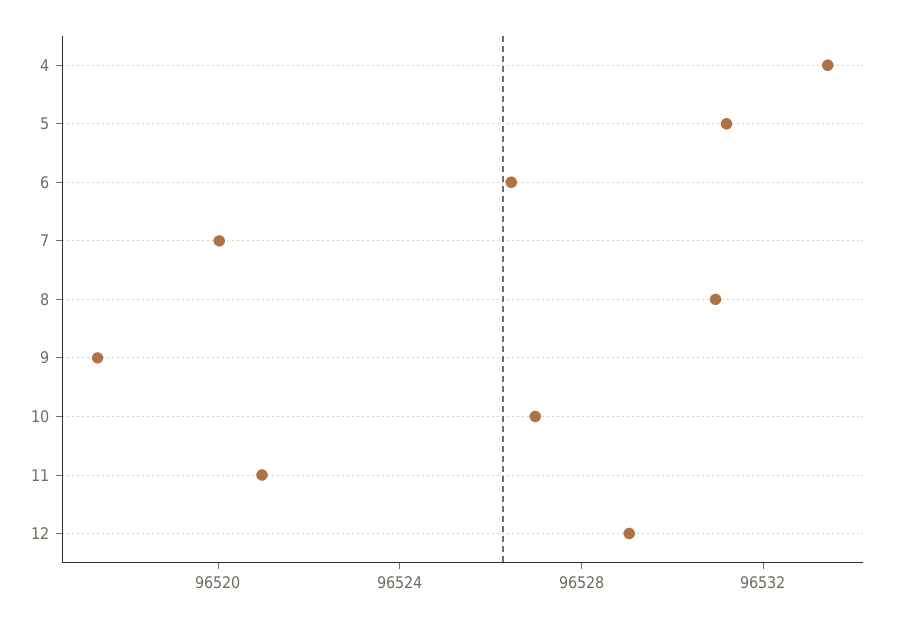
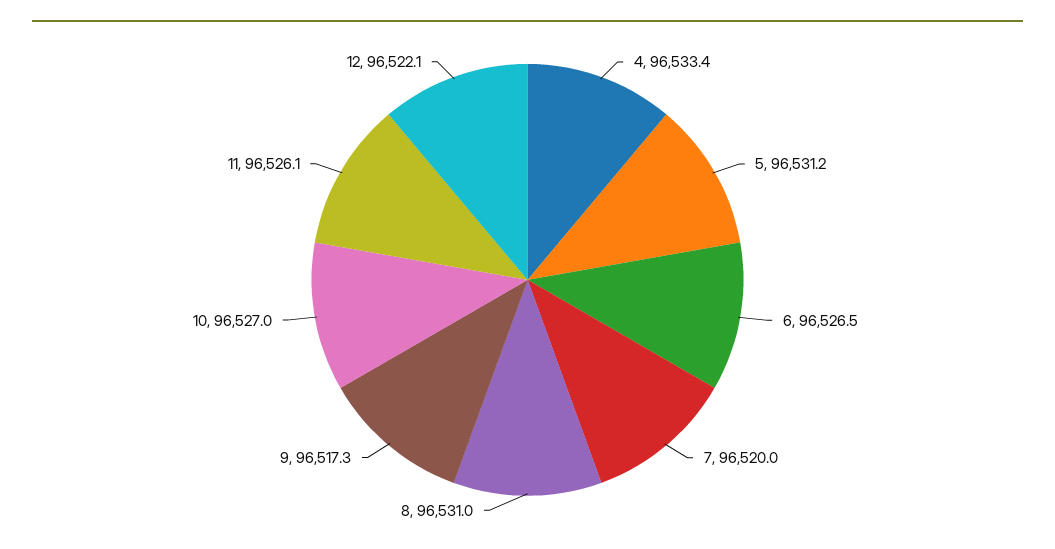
  {
    "4": 96533.4,
    "5": 96531.2,
    "6": 96526.5,
    "7": 96520,
    "8": 96531,
    "9": 96517.3,
    "10": 96527,
-   "11": 96521,
+   "11": 96526.1,
-   "12": 96529
+   "12": 96522.1
  }

